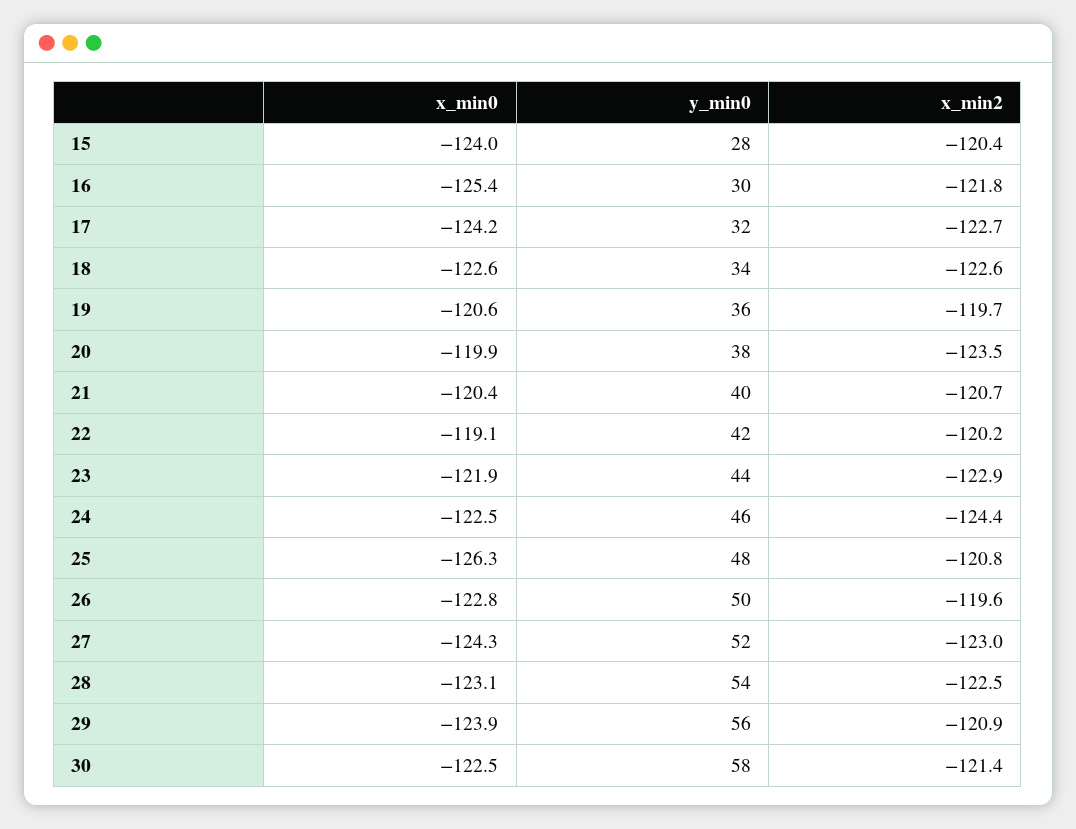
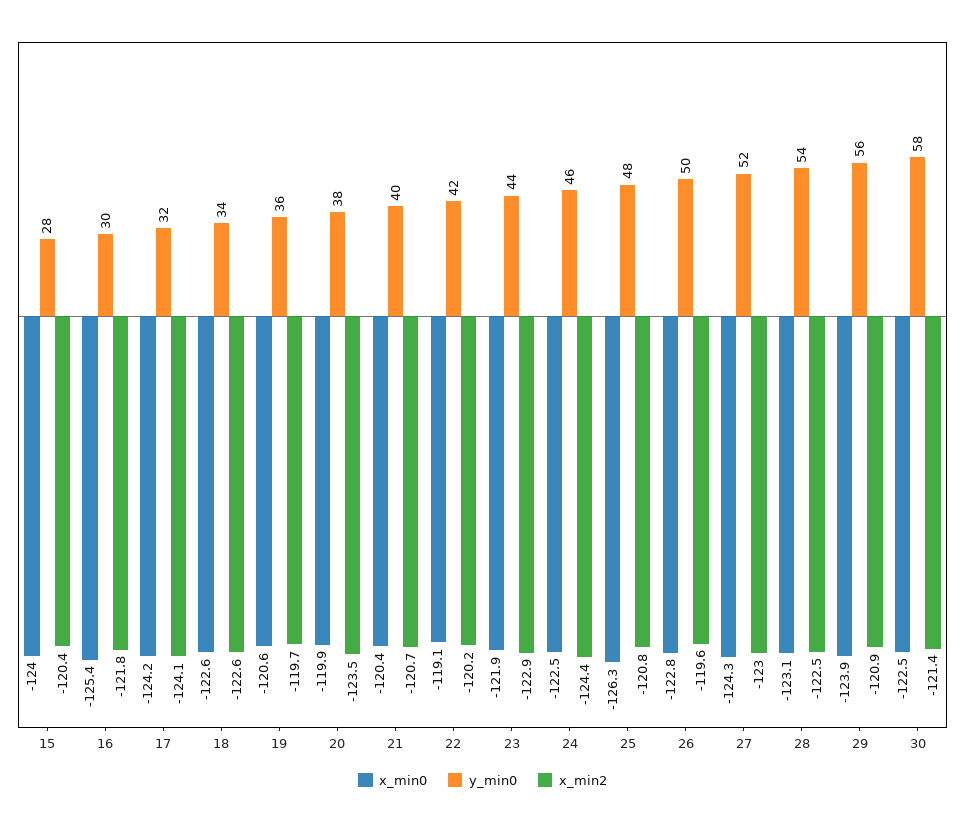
  {
    "x_min0": {
      "15": -124,
      "16": -125.4,
      "17": -124.2,
      "18": -122.6,
      "19": -120.6,
      "20": -119.9,
      "21": -120.4,
      "22": -119.1,
      "23": -121.9,
      "24": -122.5,
      "25": -126.3,
      "26": -122.8,
      "27": -124.3,
      "28": -123.1,
      "29": -123.9,
      "30": -122.5
    },
    "y_min0": {
      "15": 28,
      "16": 30,
      "17": 32,
      "18": 34,
      "19": 36,
      "20": 38,
      "21": 40,
      "22": 42,
      "23": 44,
      "24": 46,
      "25": 48,
      "26": 50,
      "27": 52,
      "28": 54,
      "29": 56,
      "30": 58
    },
    "x_min2": {
      "15": -120.4,
      "16": -121.8,
-     "17": -122.7,
+     "17": -124.1,
      "18": -122.6,
      "19": -119.7,
      "20": -123.5,
      "21": -120.7,
      "22": -120.2,
      "23": -122.9,
      "24": -124.4,
      "25": -120.8,
      "26": -119.6,
      "27": -123,
      "28": -122.5,
      "29": -120.9,
      "30": -121.4
    }
  }

